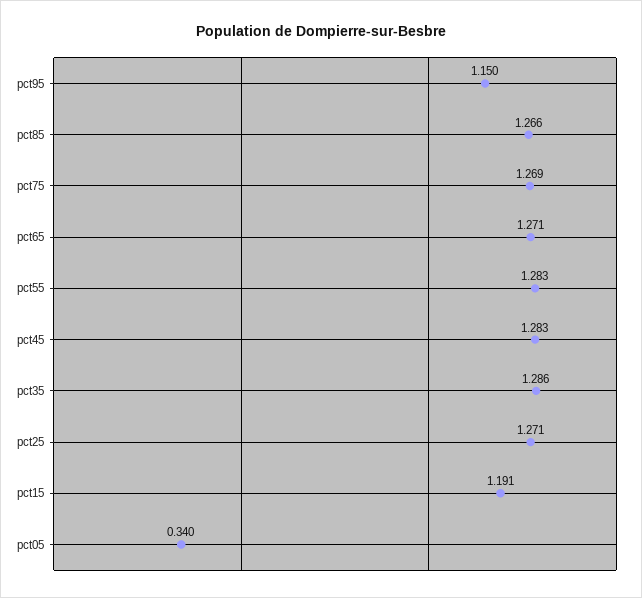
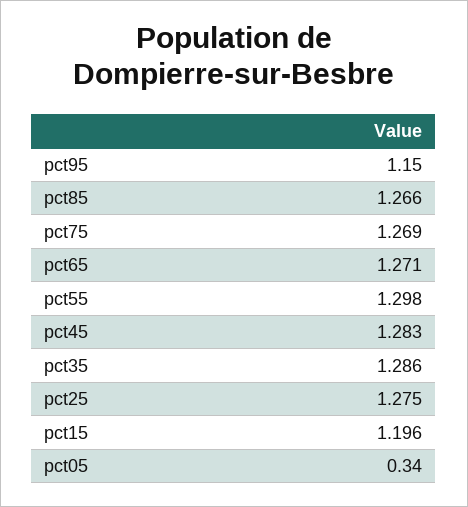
  {
    "pct95": 1.15,
    "pct85": 1.266,
    "pct75": 1.269,
    "pct65": 1.271,
-   "pct55": 1.283,
+   "pct55": 1.298,
    "pct45": 1.283,
    "pct35": 1.286,
-   "pct25": 1.271,
+   "pct25": 1.275,
-   "pct15": 1.191,
+   "pct15": 1.196,
    "pct05": 0.34
  }

